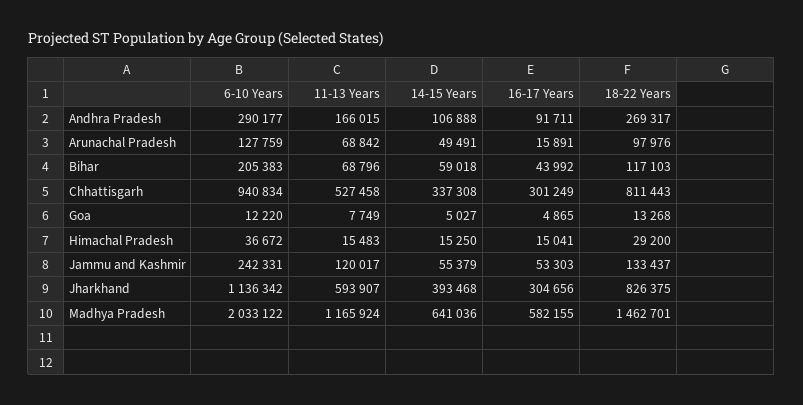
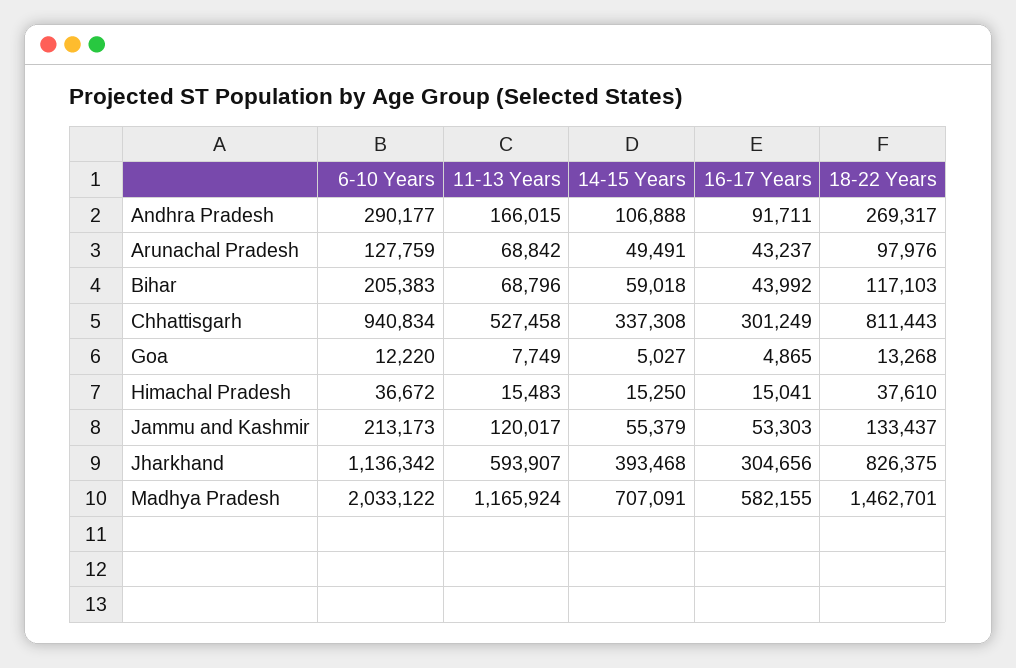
  {
    "6-10 Years": {
      "Andhra Pradesh": 290177,
      "Arunachal Pradesh": 127759,
      "Bihar": 205383,
      "Chhattisgarh": 940834,
      "Goa": 12220,
      "Himachal Pradesh": 36672,
-     "Jammu and Kashmir": 242331,
+     "Jammu and Kashmir": 213173,
      "Jharkhand": 1136342,
      "Madhya Pradesh": 2033122
    },
    "11-13 Years": {
      "Andhra Pradesh": 166015,
      "Arunachal Pradesh": 68842,
      "Bihar": 68796,
      "Chhattisgarh": 527458,
      "Goa": 7749,
      "Himachal Pradesh": 15483,
      "Jammu and Kashmir": 120017,
      "Jharkhand": 593907,
      "Madhya Pradesh": 1165924
    },
    "14-15 Years": {
      "Andhra Pradesh": 106888,
      "Arunachal Pradesh": 49491,
      "Bihar": 59018,
      "Chhattisgarh": 337308,
      "Goa": 5027,
      "Himachal Pradesh": 15250,
      "Jammu and Kashmir": 55379,
      "Jharkhand": 393468,
-     "Madhya Pradesh": 641036
+     "Madhya Pradesh": 707091
    },
    "16-17 Years": {
      "Andhra Pradesh": 91711,
-     "Arunachal Pradesh": 15891,
+     "Arunachal Pradesh": 43237,
      "Bihar": 43992,
      "Chhattisgarh": 301249,
      "Goa": 4865,
      "Himachal Pradesh": 15041,
      "Jammu and Kashmir": 53303,
      "Jharkhand": 304656,
      "Madhya Pradesh": 582155
    },
    "18-22 Years": {
      "Andhra Pradesh": 269317,
      "Arunachal Pradesh": 97976,
      "Bihar": 117103,
      "Chhattisgarh": 811443,
      "Goa": 13268,
-     "Himachal Pradesh": 29200,
+     "Himachal Pradesh": 37610,
      "Jammu and Kashmir": 133437,
      "Jharkhand": 826375,
      "Madhya Pradesh": 1462701
    }
  }

